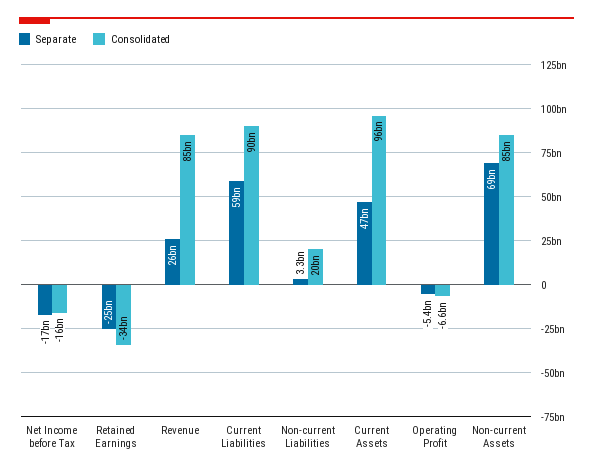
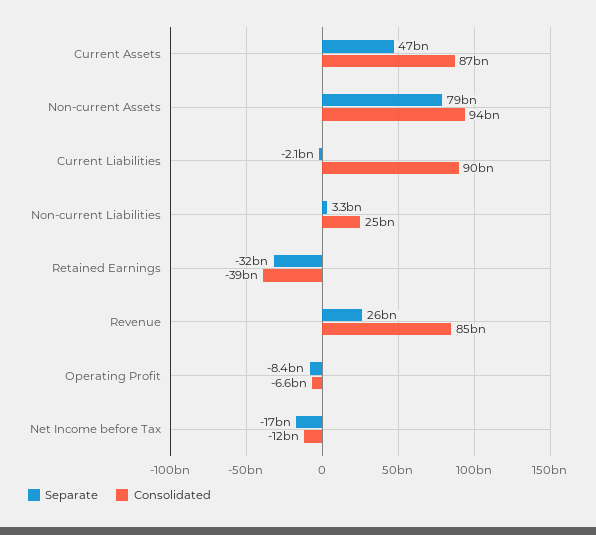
  {
    "Separate": {
      "Net Income before Tax": -17000000000,
-     "Retained Earnings": -25000000000,
+     "Retained Earnings": -32000000000,
      "Revenue": 26000000000,
-     "Current Liabilities": 59000000000,
+     "Current Liabilities": -2100000000,
      "Non-current Liabilities": 3300000000,
      "Current Assets": 47000000000,
-     "Operating Profit": -5400000000,
+     "Operating Profit": -8400000000,
-     "Non-current Assets": 69000000000
+     "Non-current Assets": 79000000000
    },
    "Consolidated": {
-     "Net Income before Tax": -16000000000,
+     "Net Income before Tax": -12000000000,
-     "Retained Earnings": -34000000000,
+     "Retained Earnings": -39000000000,
      "Revenue": 85000000000,
      "Current Liabilities": 90000000000,
-     "Non-current Liabilities": 20000000000,
+     "Non-current Liabilities": 25000000000,
-     "Current Assets": 96000000000,
+     "Current Assets": 87000000000,
      "Operating Profit": -6600000000,
-     "Non-current Assets": 85000000000
+     "Non-current Assets": 94000000000
    }
  }

